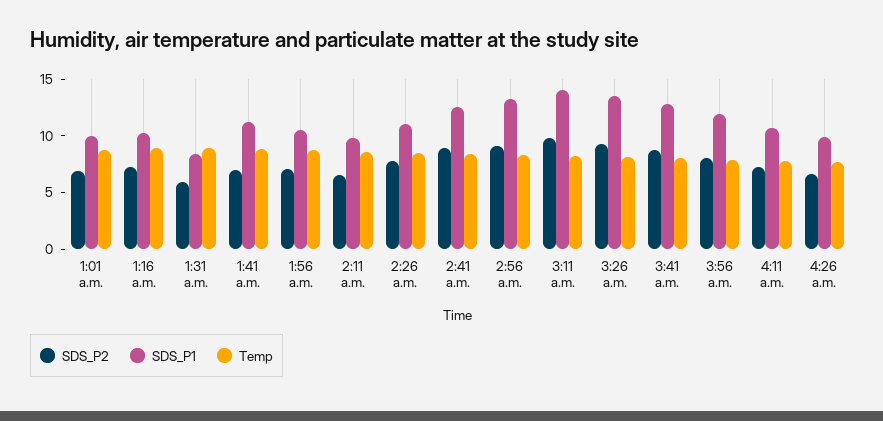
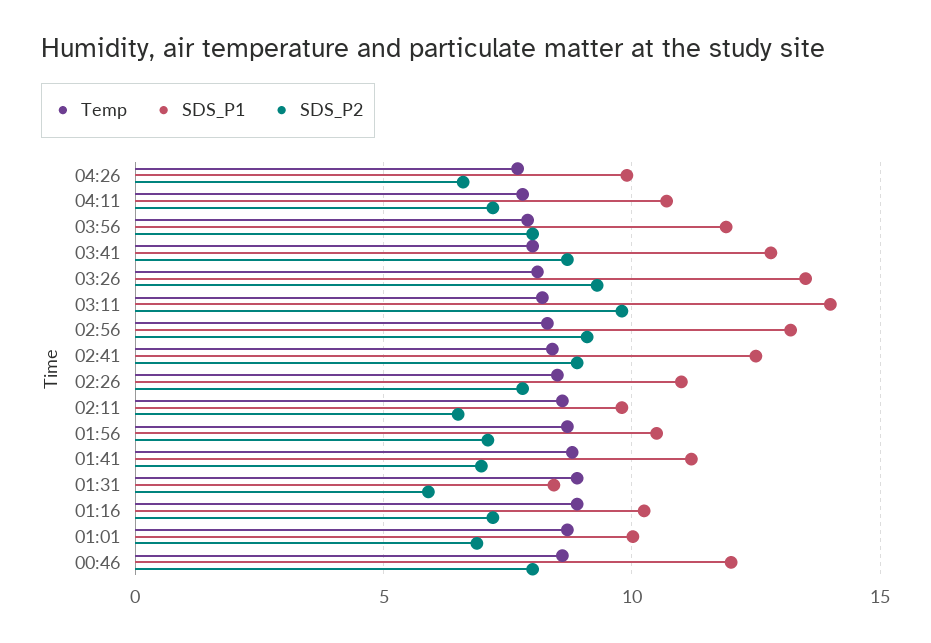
  {
    "SDS_P2": {
      "1:01 a.m.": 7,
      "1:16 a.m.": 7,
      "1:31 a.m.": 6,
      "1:41 a.m.": 7,
      "1:56 a.m.": 7,
      "2:11 a.m.": 6.5,
      "2:26 a.m.": 8,
      "2:41 a.m.": 9,
      "2:56 a.m.": 9,
      "3:11 a.m.": 10,
      "3:26 a.m.": 9.5,
      "3:41 a.m.": 8.5,
      "3:56 a.m.": 8,
      "4:11 a.m.": 7,
-     "4:26 a.m.": 6.5
+     "4:26 a.m.": 6.5,
+     "00:46": 8
    },
    "SDS_P1": {
      "1:01 a.m.": 10,
      "1:16 a.m.": 10.5,
      "1:31 a.m.": 8.5,
      "1:41 a.m.": 11,
      "1:56 a.m.": 10.5,
      "2:11 a.m.": 10,
      "2:26 a.m.": 11,
      "2:41 a.m.": 12.5,
      "2:56 a.m.": 13,
      "3:11 a.m.": 14,
      "3:26 a.m.": 13.5,
      "3:41 a.m.": 13,
      "3:56 a.m.": 12,
      "4:11 a.m.": 10.5,
-     "4:26 a.m.": 10
+     "4:26 a.m.": 10,
+     "00:46": 12
    },
    "Temp": {
      "1:01 a.m.": 8.5,
      "1:16 a.m.": 9,
      "1:31 a.m.": 9,
      "1:41 a.m.": 9,
      "1:56 a.m.": 8.5,
      "2:11 a.m.": 8.5,
      "2:26 a.m.": 8.5,
      "2:41 a.m.": 8.5,
      "2:56 a.m.": 8.5,
      "3:11 a.m.": 8,
      "3:26 a.m.": 8,
      "3:41 a.m.": 8,
      "3:56 a.m.": 8,
      "4:11 a.m.": 8,
-     "4:26 a.m.": 7.5
+     "4:26 a.m.": 7.5,
+     "00:46": 8.5
    }
  }

